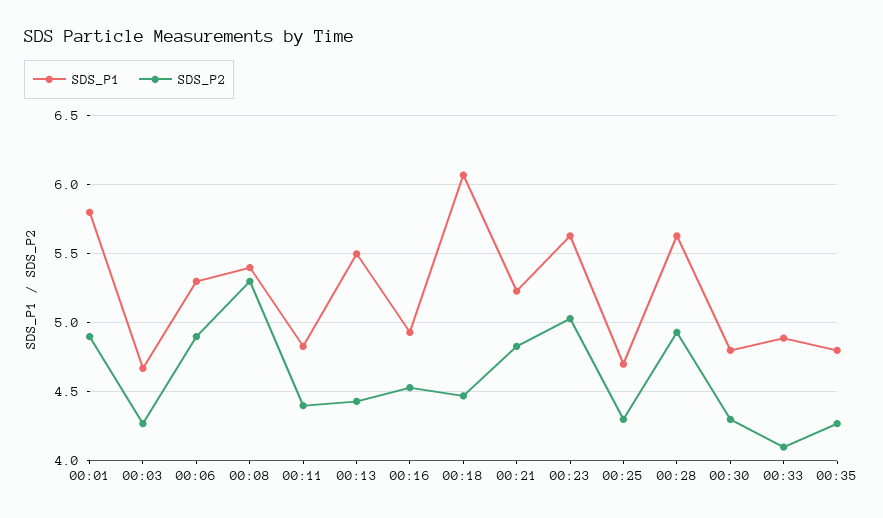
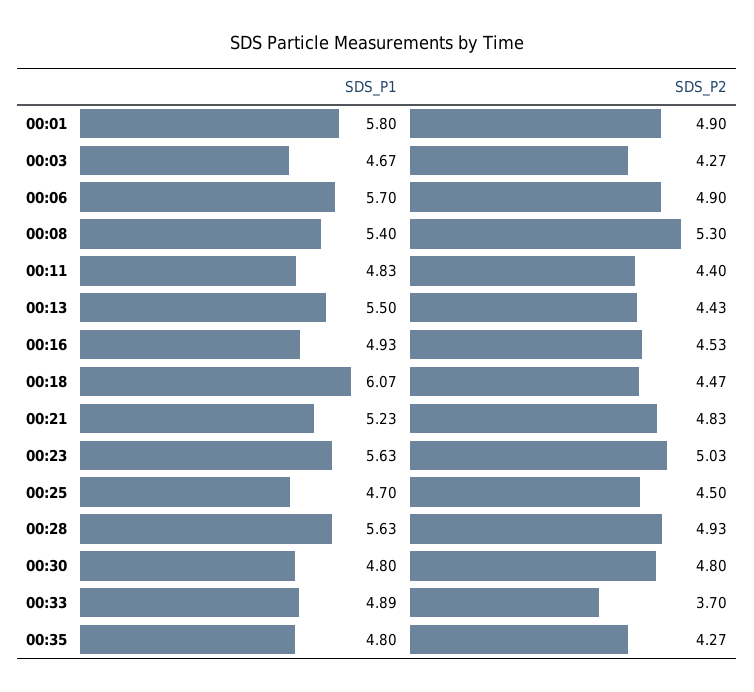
  {
    "SDS_P1": {
      "00:01": 5.8,
      "00:03": 4.67,
-     "00:06": 5.3,
+     "00:06": 5.7,
      "00:08": 5.4,
      "00:11": 4.83,
      "00:13": 5.5,
      "00:16": 4.93,
      "00:18": 6.07,
      "00:21": 5.23,
      "00:23": 5.63,
      "00:25": 4.7,
      "00:28": 5.63,
      "00:30": 4.8,
      "00:33": 4.89,
      "00:35": 4.8
    },
    "SDS_P2": {
      "00:01": 4.9,
      "00:03": 4.27,
      "00:06": 4.9,
      "00:08": 5.3,
      "00:11": 4.4,
      "00:13": 4.43,
      "00:16": 4.53,
      "00:18": 4.47,
      "00:21": 4.83,
      "00:23": 5.03,
-     "00:25": 4.3,
+     "00:25": 4.5,
      "00:28": 4.93,
-     "00:30": 4.3,
+     "00:30": 4.8,
-     "00:33": 4.1,
+     "00:33": 3.7,
      "00:35": 4.27
    }
  }

